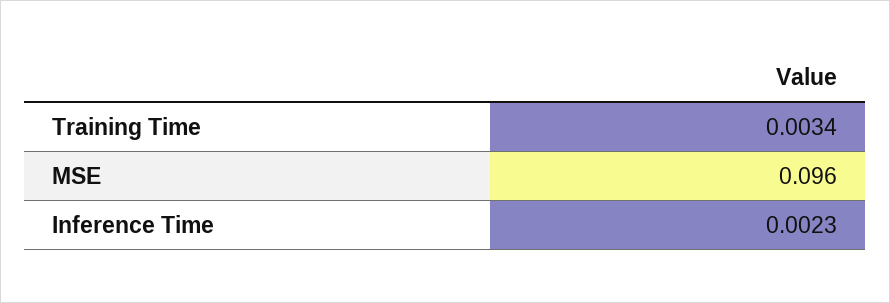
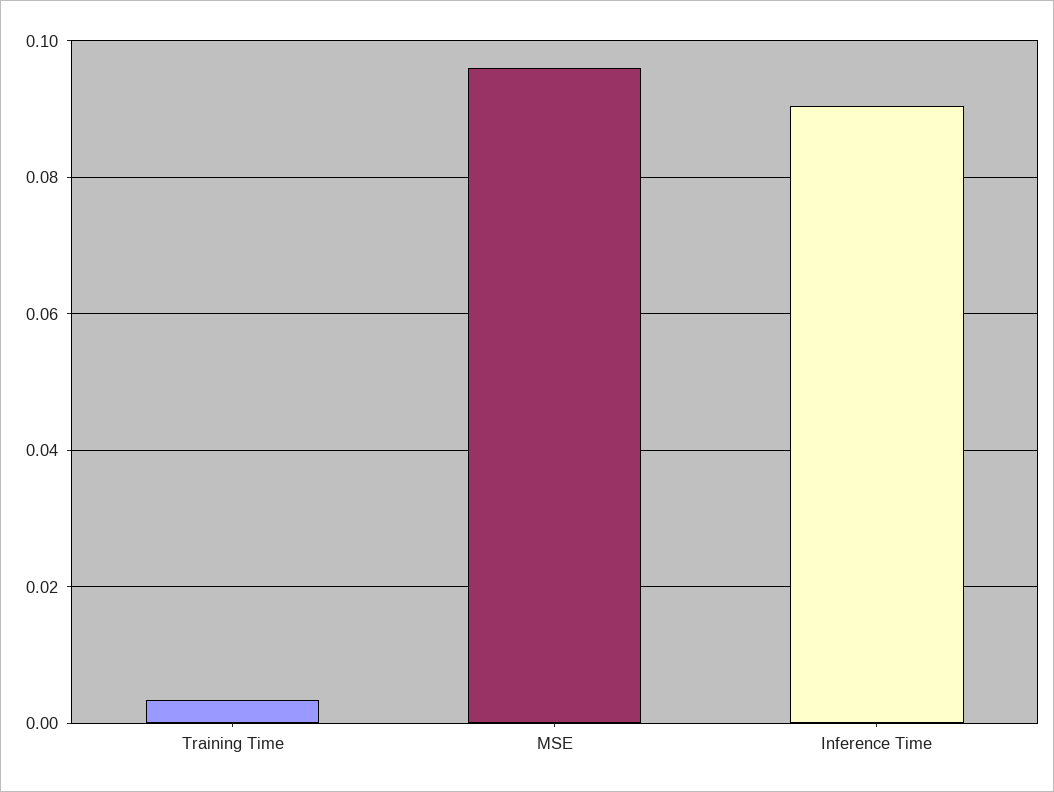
  {
    "Training Time": 0.0034,
    "MSE": 0.096,
-   "Inference Time": 0.0023
+   "Inference Time": 0.09
  }

